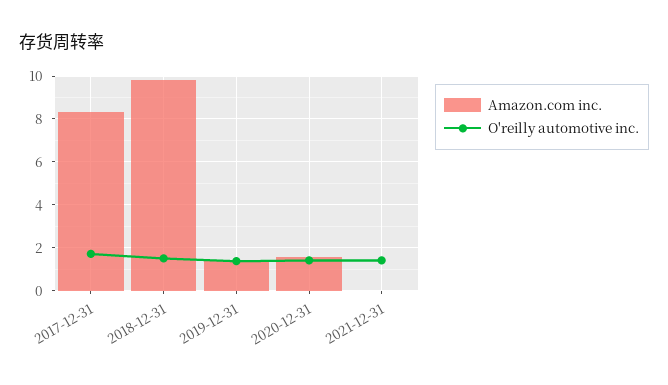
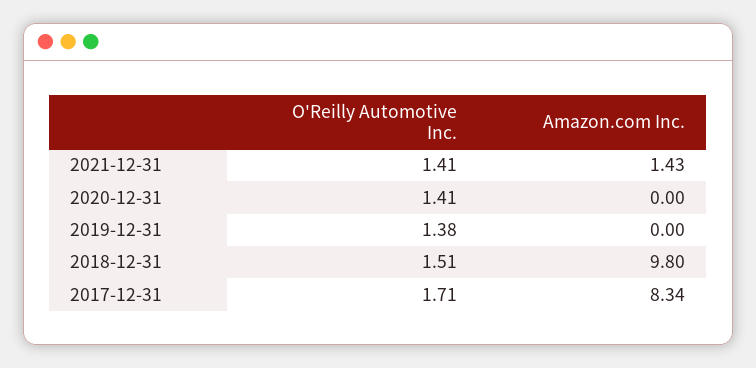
  {
    "Amazon.com inc.": {
      "2017-12-31": 8.34,
      "2018-12-31": 9.8,
-     "2019-12-31": 1.5,
+     "2019-12-31": 0,
-     "2020-12-31": 1.5,
+     "2020-12-31": 0,
-     "2021-12-31": 0
+     "2021-12-31": 1.43
    },
    "O'reilly automotive inc.": {
      "2017-12-31": 1.71,
      "2018-12-31": 1.51,
      "2019-12-31": 1.38,
      "2020-12-31": 1.41,
      "2021-12-31": 1.41
    }
  }

